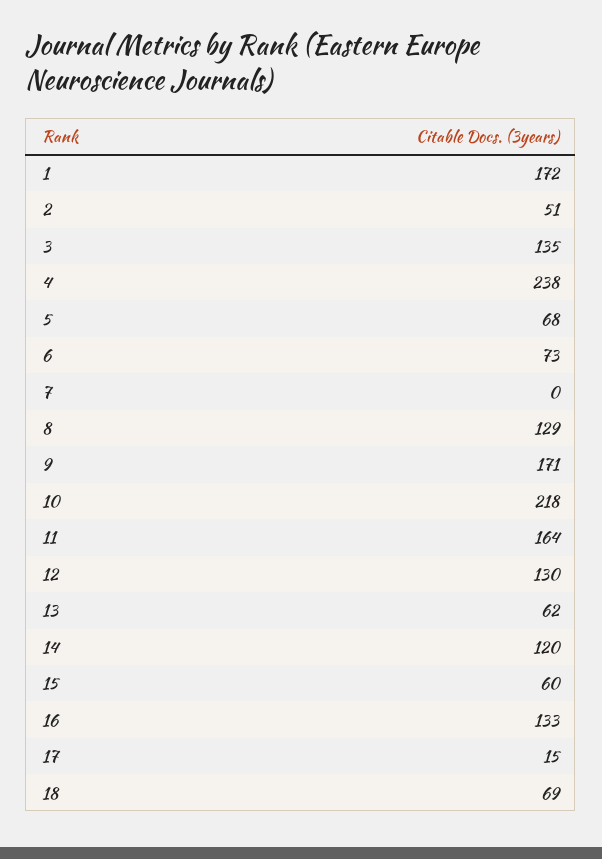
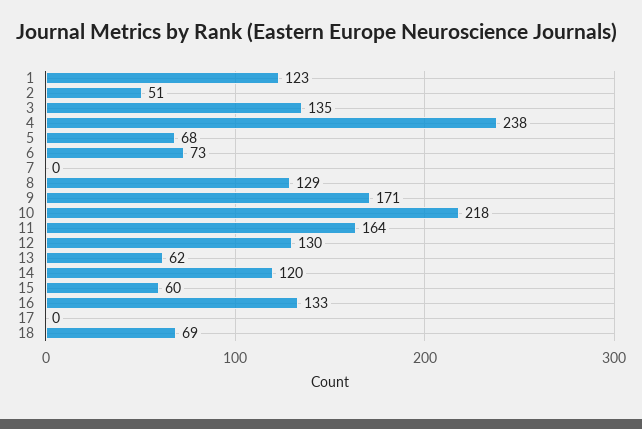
  {
-   "1": 172,
+   "1": 123,
    "2": 51,
    "3": 135,
    "4": 238,
    "5": 68,
    "6": 73,
    "7": 0,
    "8": 129,
    "9": 171,
    "10": 218,
    "11": 164,
    "12": 130,
    "13": 62,
    "14": 120,
    "15": 60,
    "16": 133,
-   "17": 15,
+   "17": 0,
    "18": 69
  }

